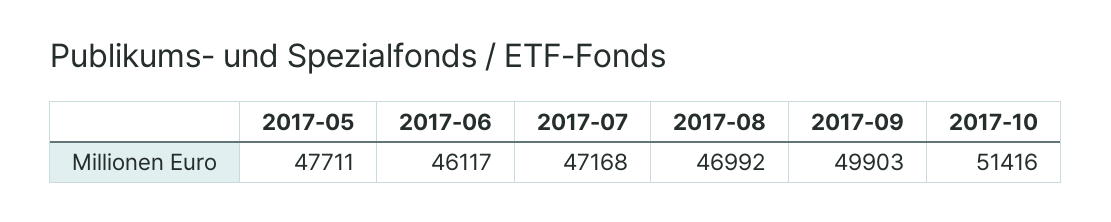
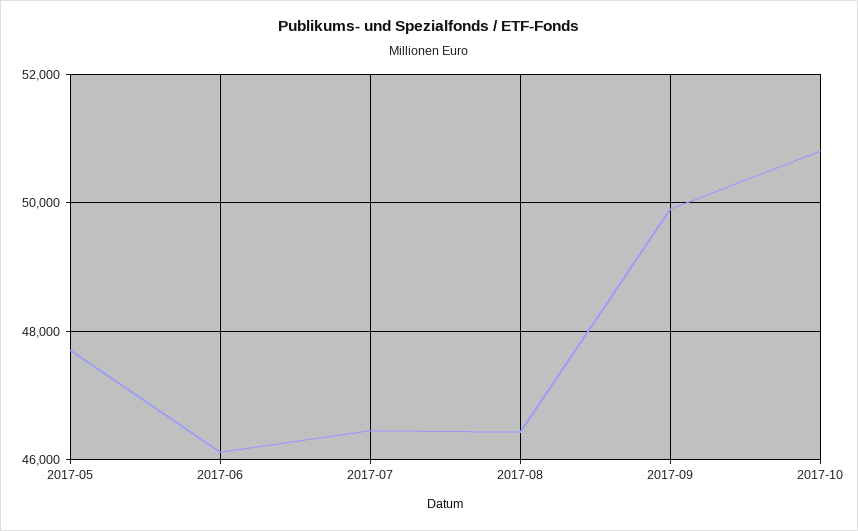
  {
    "2017-05": 47711,
    "2017-06": 46117,
-   "2017-07": 47168,
+   "2017-07": 46400,
-   "2017-08": 46992,
+   "2017-08": 46400,
    "2017-09": 49903,
-   "2017-10": 51416
+   "2017-10": 50800
  }

